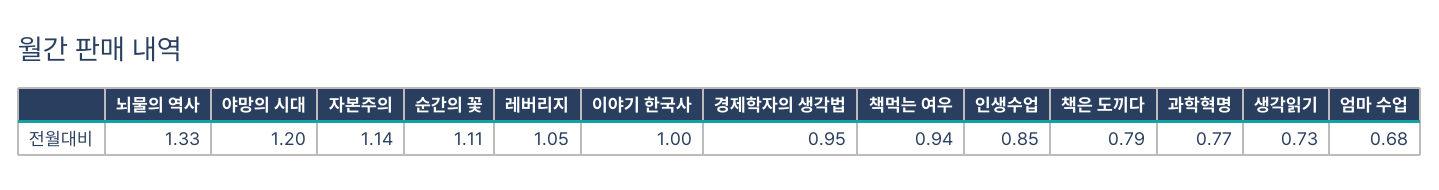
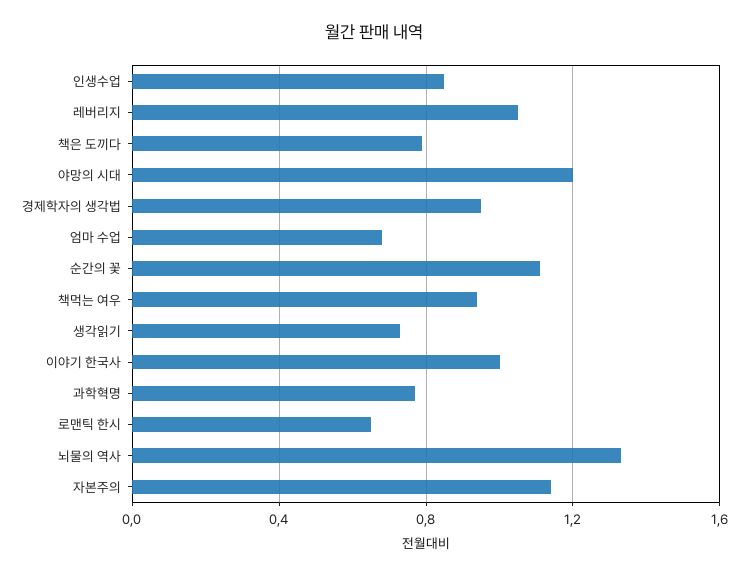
  {
    "뇌물의 역사": 1.33,
    "야망의 시대": 1.2,
    "자본주의": 1.14,
    "순간의 꽃": 1.11,
    "레버리지": 1.05,
    "이야기 한국사": 1,
    "경제학자의 생각법": 0.95,
    "책먹는 여우": 0.94,
    "인생수업": 0.85,
    "책은 도끼다": 0.79,
    "과학혁명": 0.77,
    "생각읽기": 0.73,
-   "엄마 수업": 0.68
+   "엄마 수업": 0.68,
+   "로맨틱 한시": 0.65
  }

